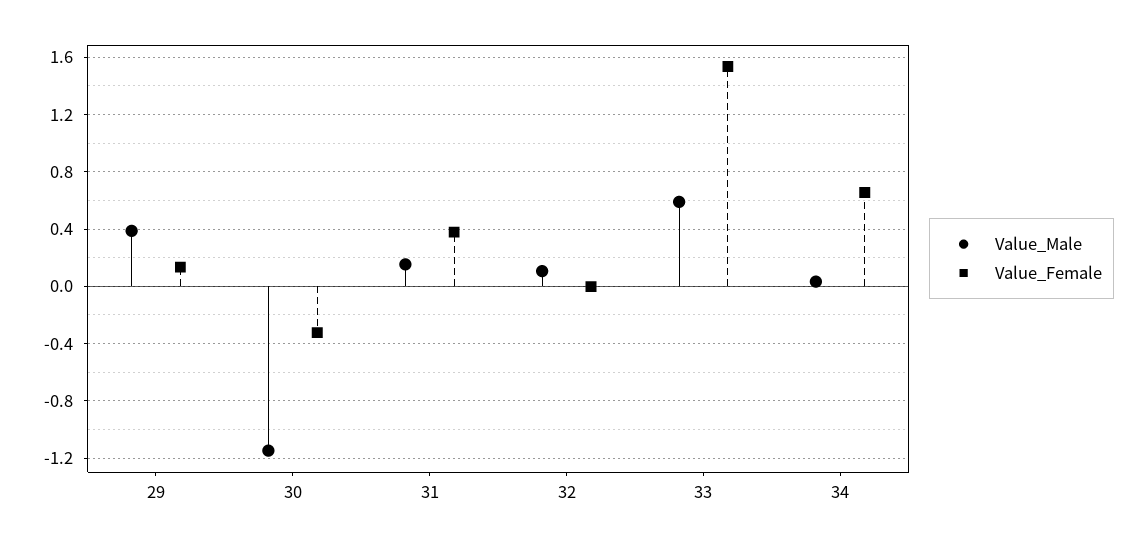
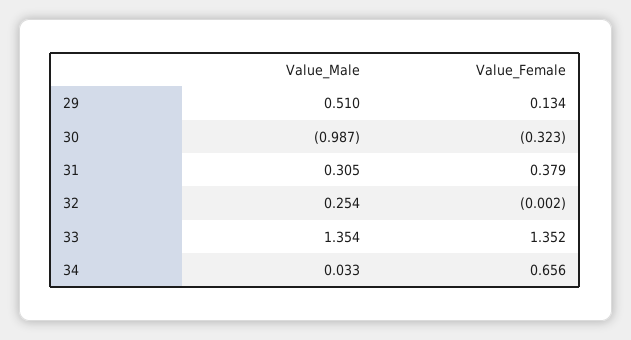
  {
    "Value_Male": {
-     "29": 0.4,
+     "29": 0.51,
-     "30": -1.15,
+     "30": -0.987,
-     "31": 0.15,
+     "31": 0.305,
-     "32": 0.1,
+     "32": 0.254,
-     "33": 0.6,
+     "33": 1.354,
      "34": 0.033
    },
    "Value_Female": {
      "29": 0.134,
      "30": -0.323,
      "31": 0.379,
      "32": -0.002,
-     "33": 1.55,
+     "33": 1.352,
      "34": 0.656
    }
  }

